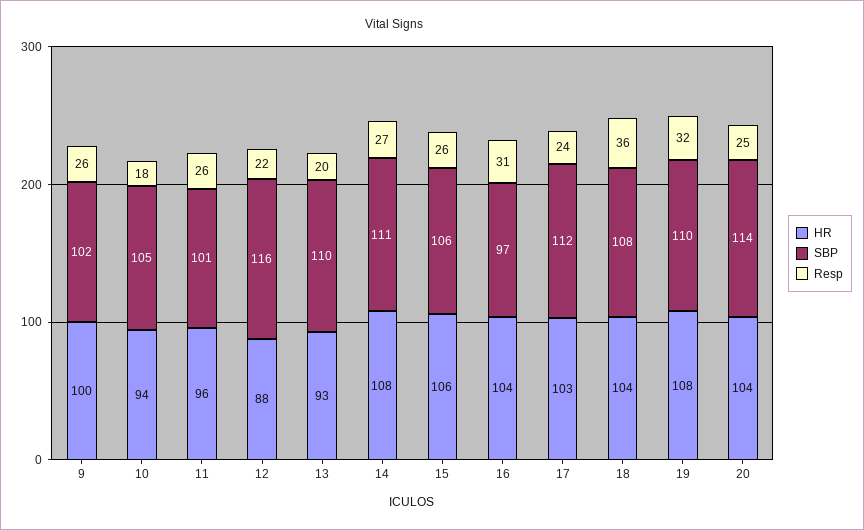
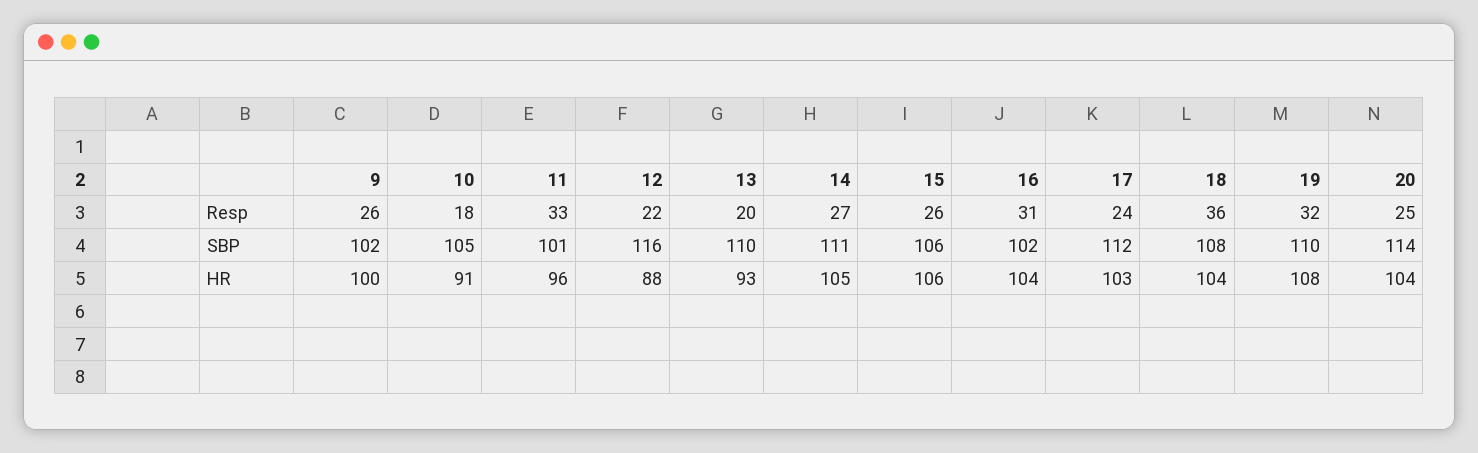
  {
    "HR": {
      "9": 100,
-     "10": 94,
+     "10": 91,
      "11": 96,
      "12": 88,
      "13": 93,
-     "14": 108,
+     "14": 105,
      "15": 106,
      "16": 104,
      "17": 103,
      "18": 104,
      "19": 108,
      "20": 104
    },
    "SBP": {
      "9": 102,
      "10": 105,
      "11": 101,
      "12": 116,
      "13": 110,
      "14": 111,
      "15": 106,
-     "16": 97,
+     "16": 102,
      "17": 112,
      "18": 108,
      "19": 110,
      "20": 114
    },
    "Resp": {
      "9": 26,
      "10": 18,
-     "11": 26,
+     "11": 33,
      "12": 22,
      "13": 20,
      "14": 27,
      "15": 26,
      "16": 31,
      "17": 24,
      "18": 36,
      "19": 32,
      "20": 25
    }
  }

